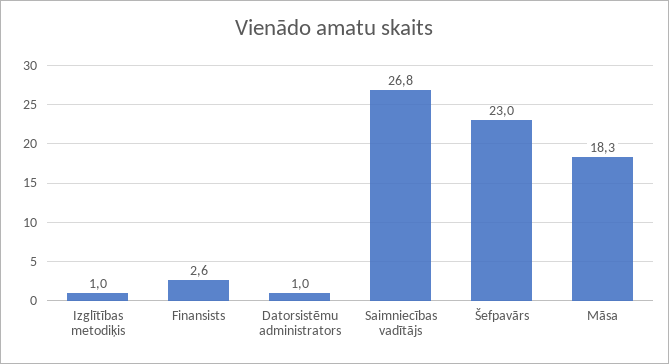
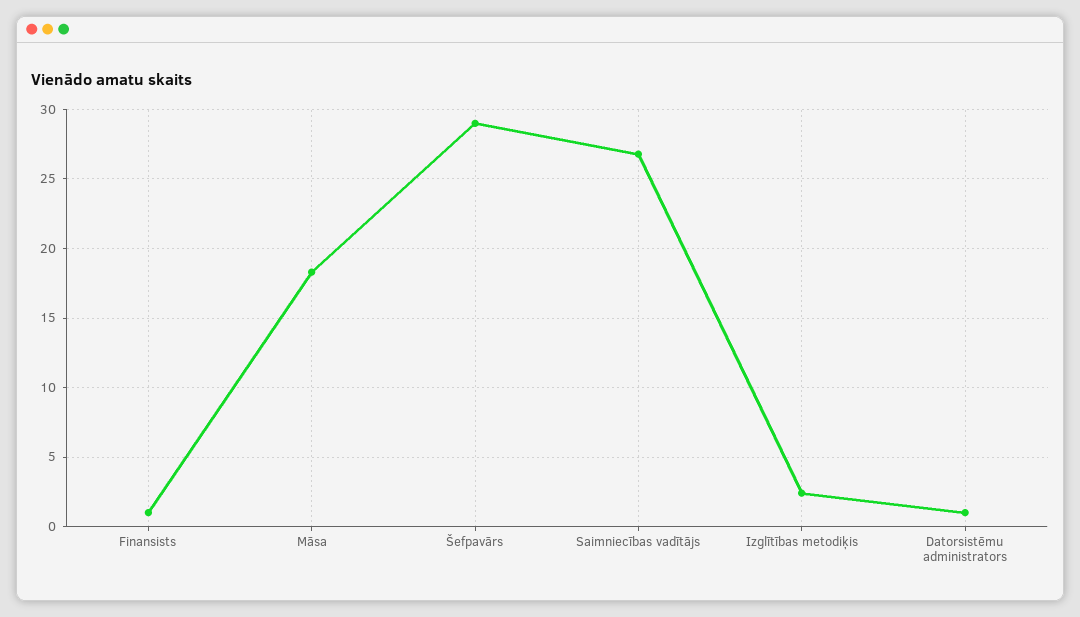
  {
-   "Izglītības metodiķis": 1,
+   "Izglītības metodiķis": 2.5,
-   "Finansists": 2.6,
+   "Finansists": 1,
    "Datorsistēmu administrators": 1,
    "Saimniecības vadītājs": 26.8,
-   "Šefpavārs": 23,
+   "Šefpavārs": 29,
    "Māsa": 18.3
  }

